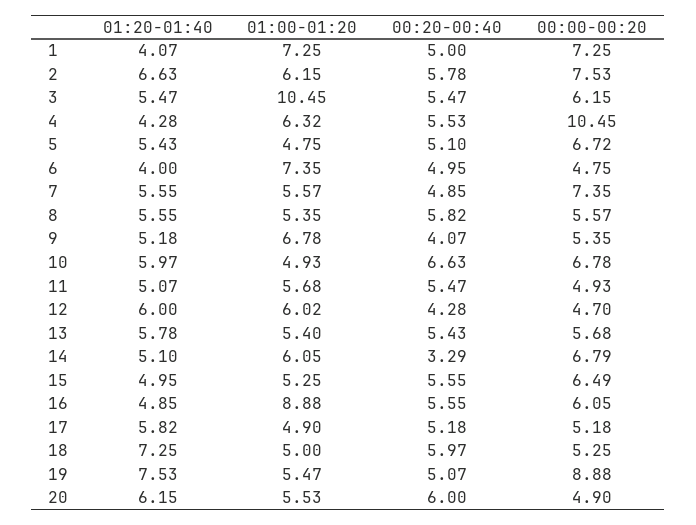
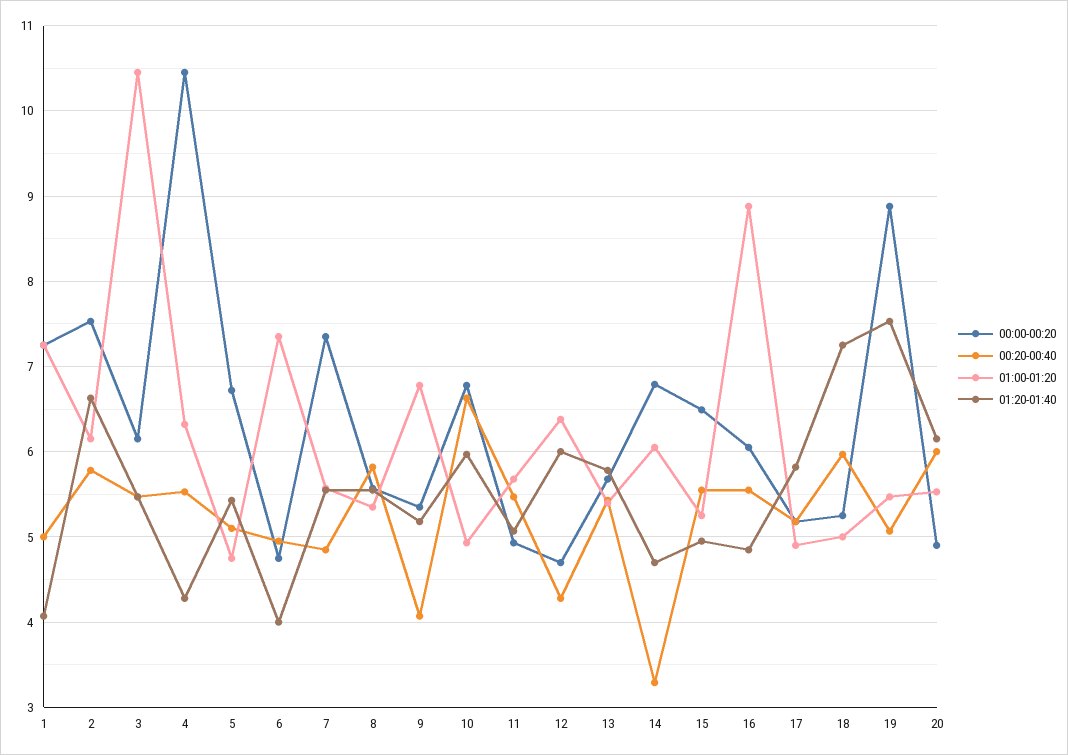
  {
    "01:20-01:40": {
      "1": 4.07,
      "2": 6.63,
      "3": 5.47,
      "4": 4.28,
      "5": 5.43,
      "6": 4,
      "7": 5.55,
      "8": 5.55,
      "9": 5.18,
      "10": 5.97,
      "11": 5.07,
      "12": 6,
      "13": 5.78,
-     "14": 5.1,
+     "14": 4.7,
      "15": 4.95,
      "16": 4.85,
      "17": 5.82,
      "18": 7.25,
      "19": 7.53,
      "20": 6.15
    },
    "01:00-01:20": {
      "1": 7.25,
      "2": 6.15,
      "3": 10.45,
      "4": 6.32,
      "5": 4.75,
      "6": 7.35,
      "7": 5.57,
      "8": 5.35,
      "9": 6.78,
      "10": 4.93,
      "11": 5.68,
-     "12": 6.02,
+     "12": 6.4,
      "13": 5.4,
      "14": 6.05,
      "15": 5.25,
      "16": 8.88,
      "17": 4.9,
      "18": 5,
      "19": 5.47,
      "20": 5.53
    },
    "00:20-00:40": {
      "1": 5,
      "2": 5.78,
      "3": 5.47,
      "4": 5.53,
      "5": 5.1,
      "6": 4.95,
      "7": 4.85,
      "8": 5.82,
      "9": 4.07,
      "10": 6.63,
      "11": 5.47,
      "12": 4.28,
      "13": 5.43,
      "14": 3.29,
      "15": 5.55,
      "16": 5.55,
      "17": 5.18,
      "18": 5.97,
      "19": 5.07,
      "20": 6
    },
    "00:00-00:20": {
      "1": 7.25,
      "2": 7.53,
      "3": 6.15,
      "4": 10.45,
      "5": 6.72,
      "6": 4.75,
      "7": 7.35,
      "8": 5.57,
      "9": 5.35,
      "10": 6.78,
      "11": 4.93,
      "12": 4.7,
      "13": 5.68,
      "14": 6.79,
      "15": 6.49,
      "16": 6.05,
      "17": 5.18,
      "18": 5.25,
      "19": 8.88,
      "20": 4.9
    }
  }

